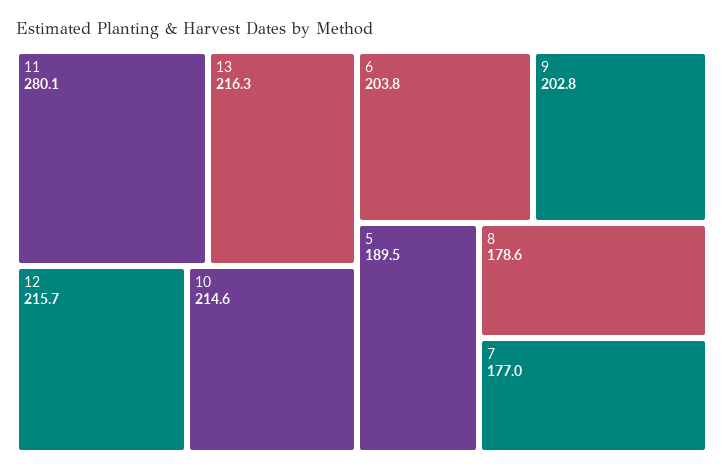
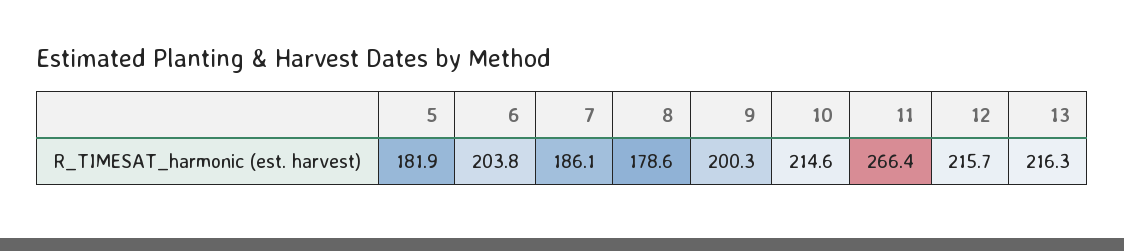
  {
-   "11": 280.1,
+   "11": 266.4,
    "13": 216.3,
    "12": 215.7,
    "10": 214.6,
    "6": 203.8,
-   "9": 202.8,
+   "9": 200.3,
-   "5": 189.5,
+   "5": 181.9,
    "8": 178.6,
-   "7": 177
+   "7": 186.1
  }

